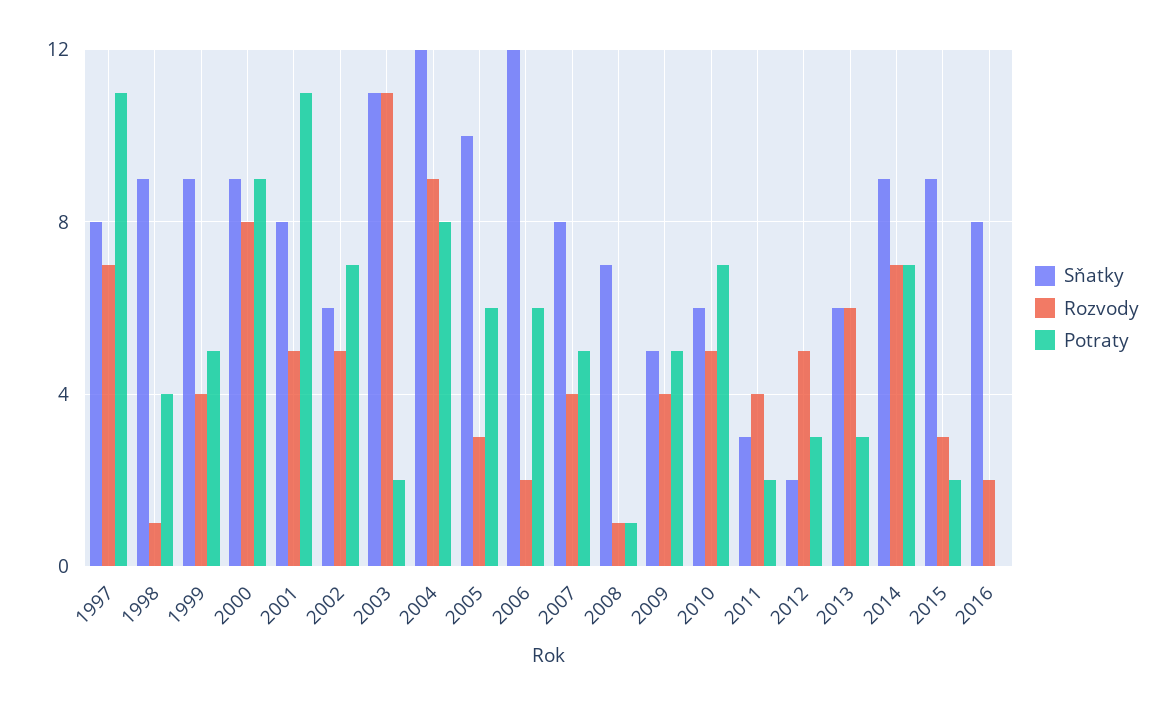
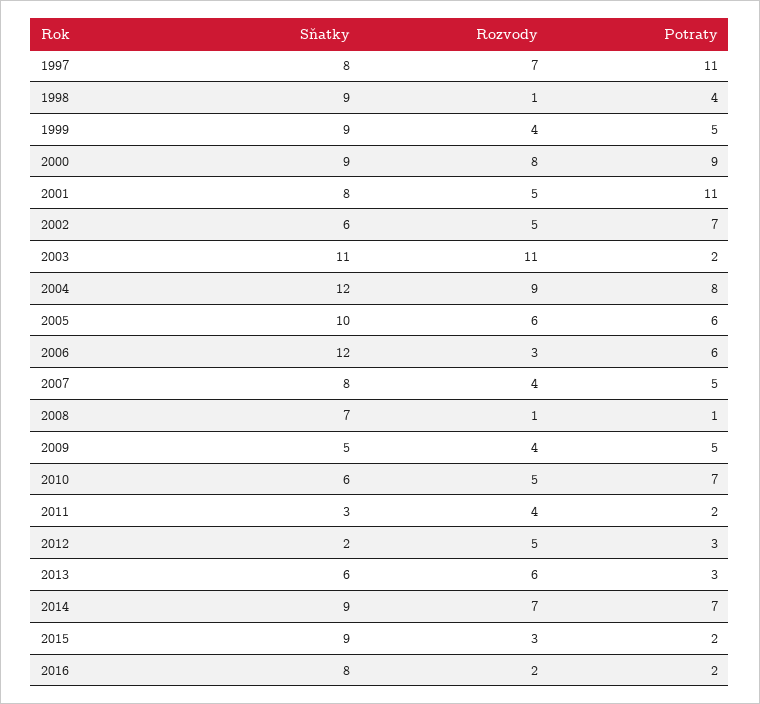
  {
    "Sňatky": {
      "1997": 8,
      "1998": 9,
      "1999": 9,
      "2000": 9,
      "2001": 8,
      "2002": 6,
      "2003": 11,
      "2004": 12,
      "2005": 10,
      "2006": 12,
      "2007": 8,
      "2008": 7,
      "2009": 5,
      "2010": 6,
      "2011": 3,
      "2012": 2,
      "2013": 6,
      "2014": 9,
      "2015": 9,
      "2016": 8
    },
    "Rozvody": {
      "1997": 7,
      "1998": 1,
      "1999": 4,
      "2000": 8,
      "2001": 5,
      "2002": 5,
      "2003": 11,
      "2004": 9,
-     "2005": 3,
+     "2005": 6,
-     "2006": 2,
+     "2006": 3,
      "2007": 4,
      "2008": 1,
      "2009": 4,
      "2010": 5,
      "2011": 4,
      "2012": 5,
      "2013": 6,
      "2014": 7,
      "2015": 3,
      "2016": 2
    },
    "Potraty": {
      "1997": 11,
      "1998": 4,
      "1999": 5,
      "2000": 9,
      "2001": 11,
      "2002": 7,
      "2003": 2,
      "2004": 8,
      "2005": 6,
      "2006": 6,
      "2007": 5,
      "2008": 1,
      "2009": 5,
      "2010": 7,
      "2011": 2,
      "2012": 3,
      "2013": 3,
      "2014": 7,
      "2015": 2,
-     "2016": 0
+     "2016": 2
    }
  }

